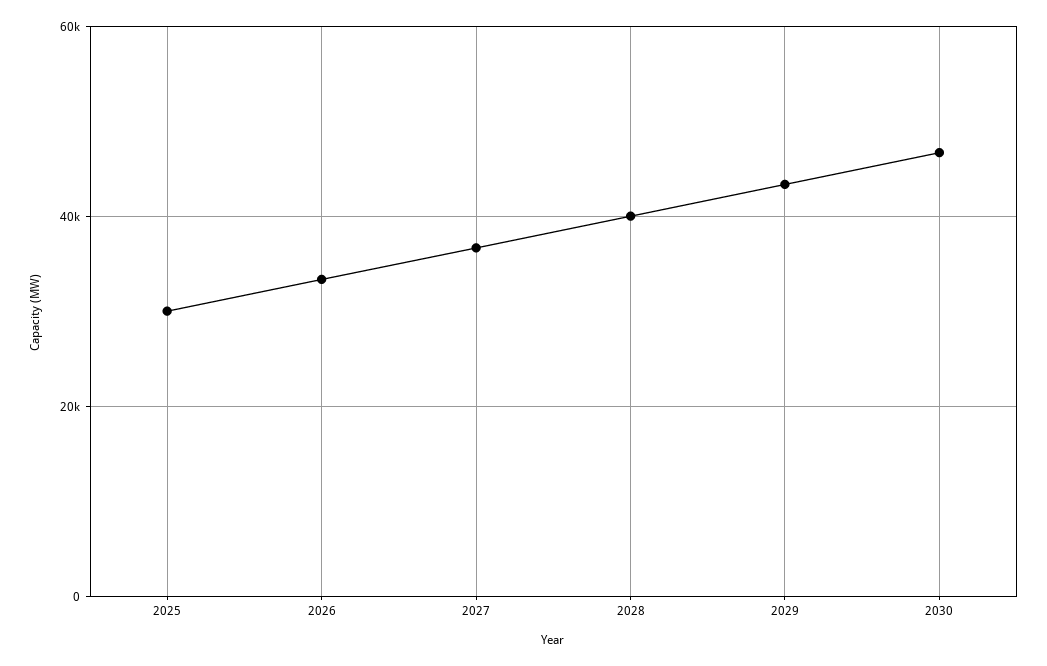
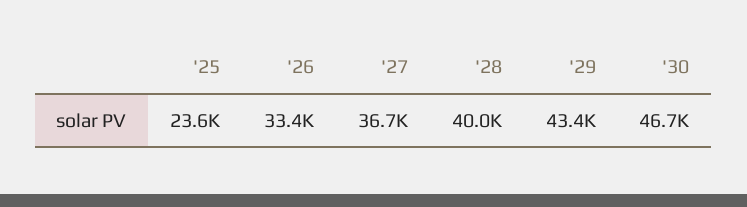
  {
-   "2025": 30000,
+   "2025": 23600,
    "2026": 33400,
    "2027": 36700,
    "2028": 40000,
    "2029": 43400,
    "2030": 46700
  }

